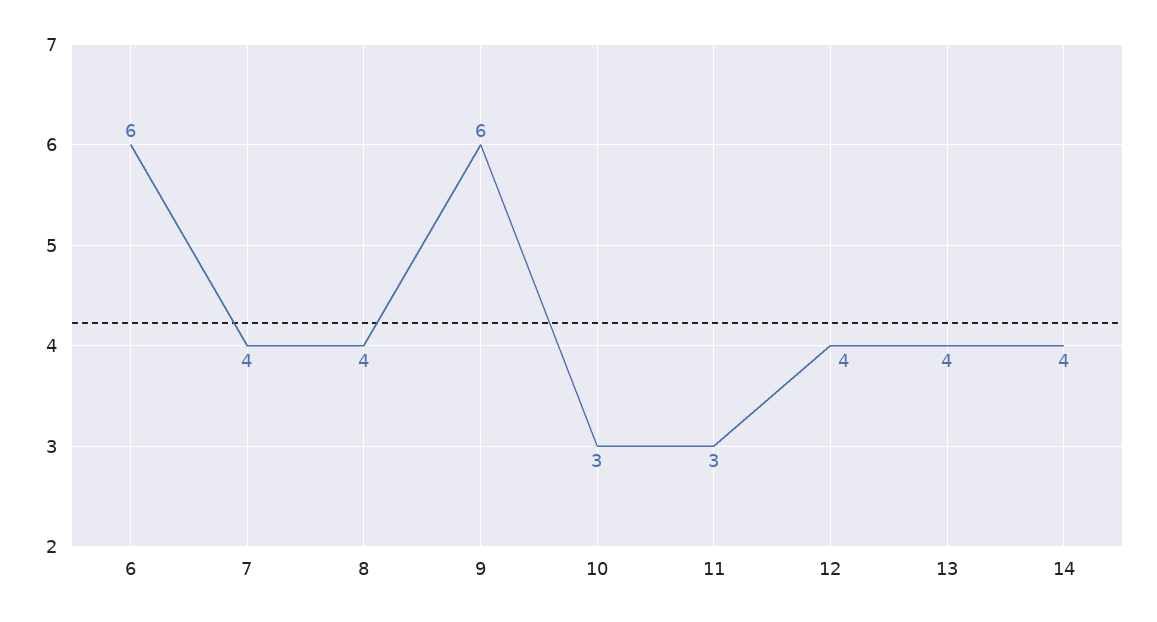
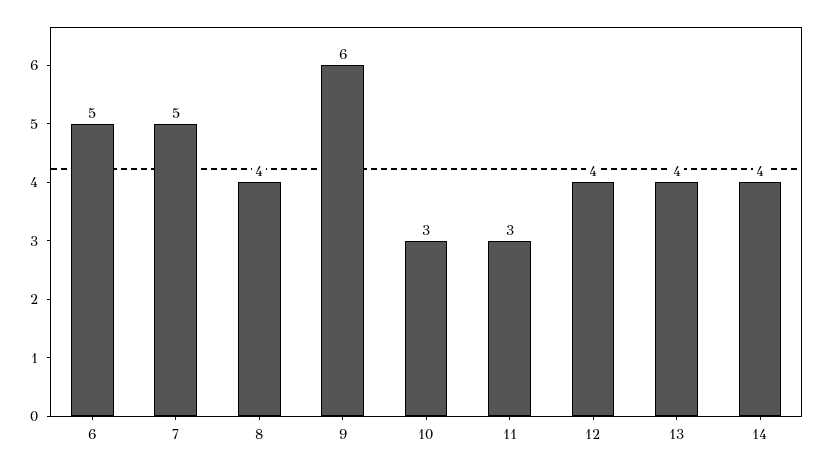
  {
-   "6": 6,
+   "6": 5,
-   "7": 4,
+   "7": 5,
    "8": 4,
    "9": 6,
    "10": 3,
    "11": 3,
    "12": 4,
    "13": 4,
    "14": 4
  }

